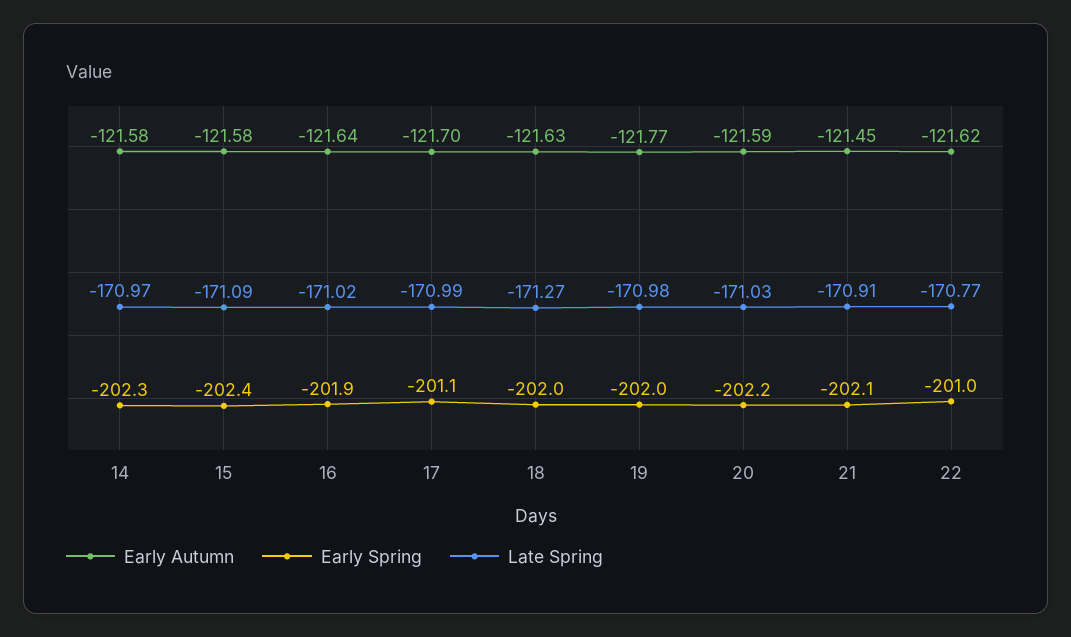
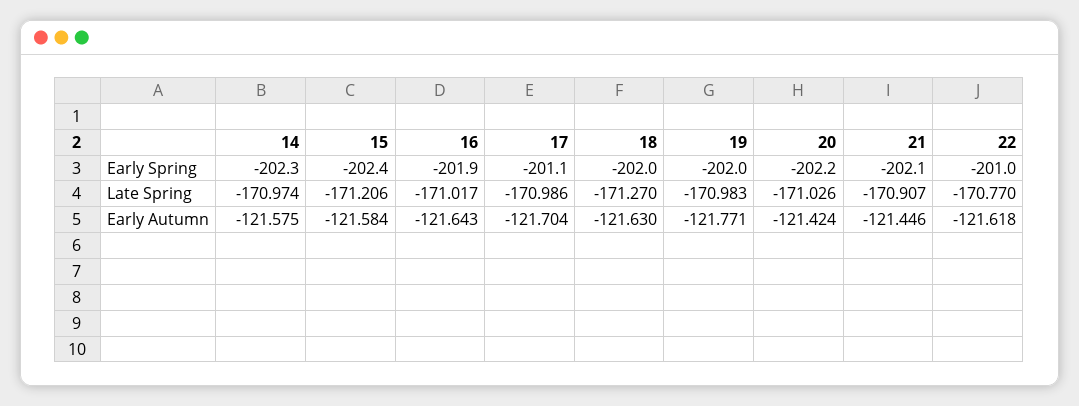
  {
    "Early Autumn": {
      "14": -121.575,
      "15": -121.584,
      "16": -121.643,
      "17": -121.704,
      "18": -121.63,
      "19": -121.771,
-     "20": -121.59,
+     "20": -121.424,
      "21": -121.446,
      "22": -121.618
    },
    "Early Spring": {
      "14": -202.3,
      "15": -202.4,
      "16": -201.9,
      "17": -201.1,
      "18": -202,
      "19": -202,
      "20": -202.2,
      "21": -202.1,
      "22": -201
    },
    "Late Spring": {
      "14": -170.974,
-     "15": -171.09,
+     "15": -171.206,
      "16": -171.017,
      "17": -170.986,
      "18": -171.27,
      "19": -170.983,
      "20": -171.026,
      "21": -170.907,
      "22": -170.77
    }
  }

